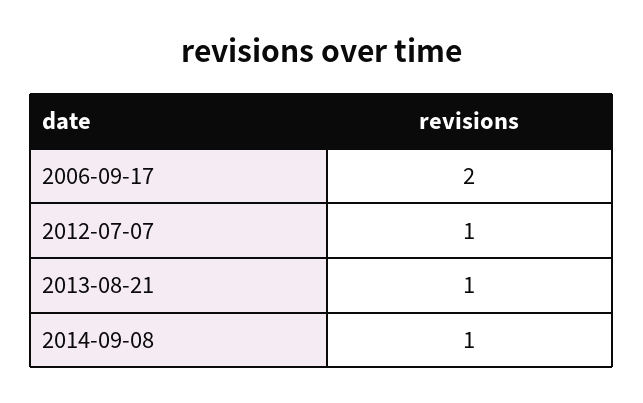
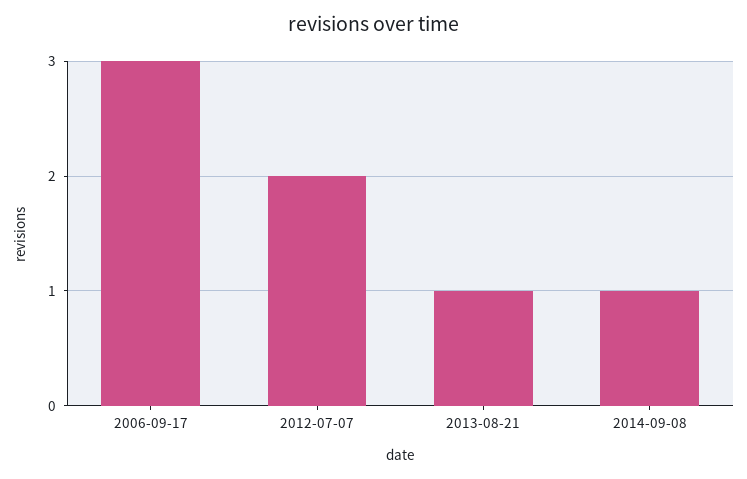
  {
-   "2006-09-17": 2,
+   "2006-09-17": 3,
-   "2012-07-07": 1,
+   "2012-07-07": 2,
    "2013-08-21": 1,
    "2014-09-08": 1
  }

